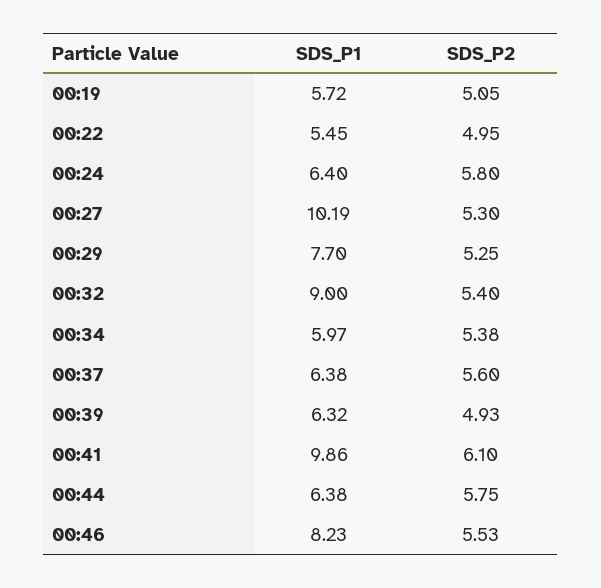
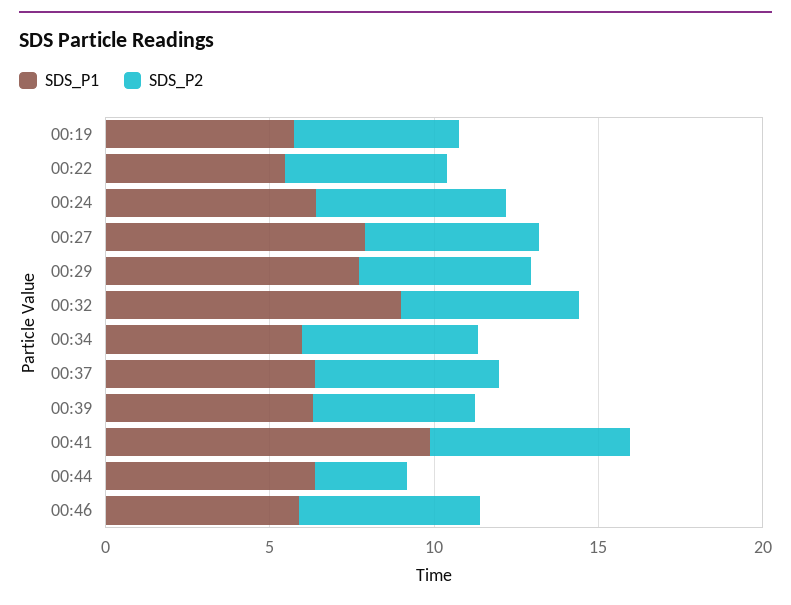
  {
    "SDS_P1": {
      "00:19": 5.72,
      "00:22": 5.45,
      "00:24": 6.4,
-     "00:27": 10.19,
+     "00:27": 8,
      "00:29": 7.7,
      "00:32": 9,
      "00:34": 5.97,
      "00:37": 6.38,
      "00:39": 6.32,
      "00:41": 9.86,
      "00:44": 6.38,
-     "00:46": 8.23
+     "00:46": 6
    },
    "SDS_P2": {
      "00:19": 5.05,
      "00:22": 4.95,
      "00:24": 5.8,
      "00:27": 5.3,
      "00:29": 5.25,
      "00:32": 5.4,
      "00:34": 5.38,
      "00:37": 5.6,
      "00:39": 4.93,
      "00:41": 6.1,
-     "00:44": 5.75,
+     "00:44": 3,
      "00:46": 5.53
    }
  }

